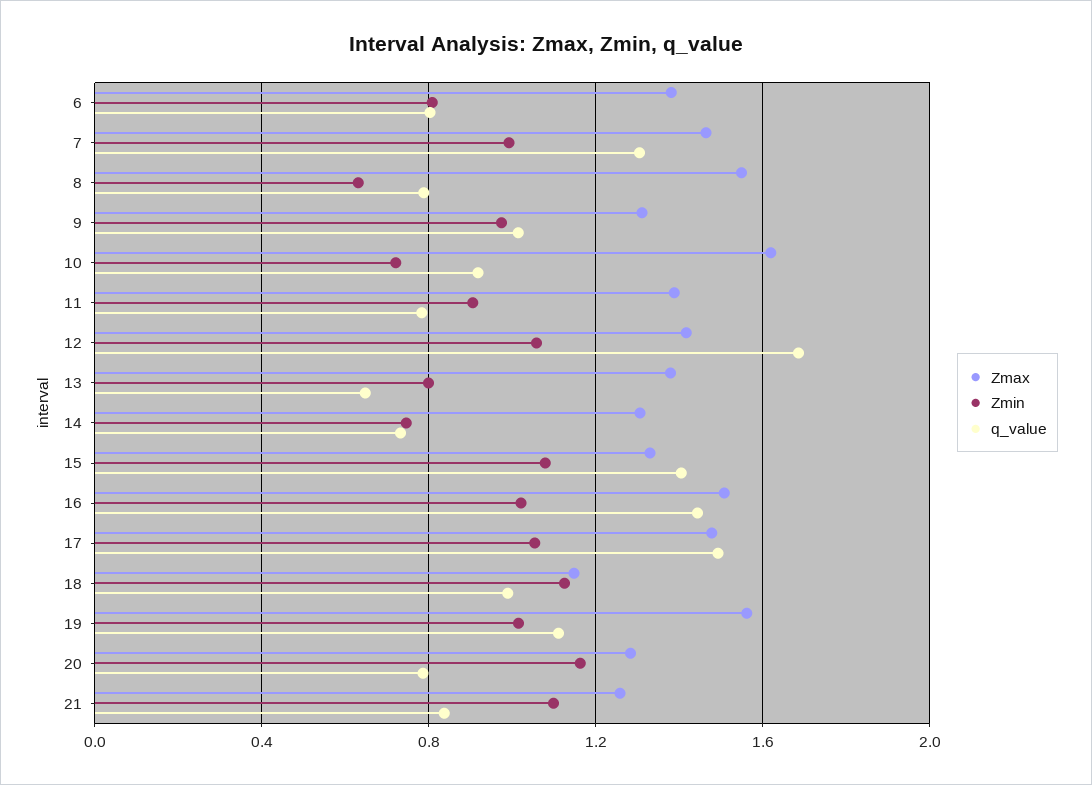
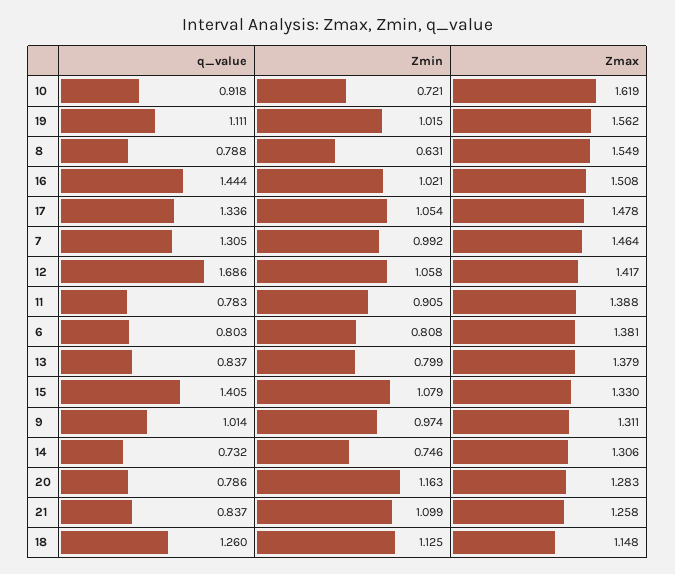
  {
    "Zmax": {
      "6": 1.381,
      "7": 1.464,
      "8": 1.549,
      "9": 1.311,
      "10": 1.619,
      "11": 1.388,
      "12": 1.417,
      "13": 1.379,
      "14": 1.306,
      "15": 1.33,
      "16": 1.508,
      "17": 1.478,
      "18": 1.148,
      "19": 1.562,
      "20": 1.283,
      "21": 1.258
    },
    "Zmin": {
      "6": 0.808,
      "7": 0.992,
      "8": 0.631,
      "9": 0.974,
      "10": 0.721,
      "11": 0.905,
      "12": 1.058,
      "13": 0.799,
      "14": 0.746,
      "15": 1.079,
      "16": 1.021,
      "17": 1.054,
      "18": 1.125,
      "19": 1.015,
      "20": 1.163,
      "21": 1.099
    },
    "q_value": {
      "6": 0.803,
      "7": 1.305,
      "8": 0.788,
      "9": 1.014,
      "10": 0.918,
      "11": 0.783,
      "12": 1.686,
-     "13": 0.65,
+     "13": 0.837,
      "14": 0.732,
      "15": 1.405,
      "16": 1.444,
-     "17": 1.5,
+     "17": 1.336,
-     "18": 1,
+     "18": 1.26,
      "19": 1.111,
      "20": 0.786,
      "21": 0.837
    }
  }

